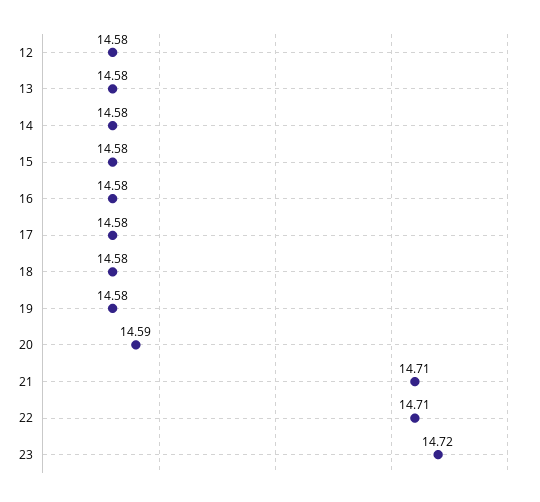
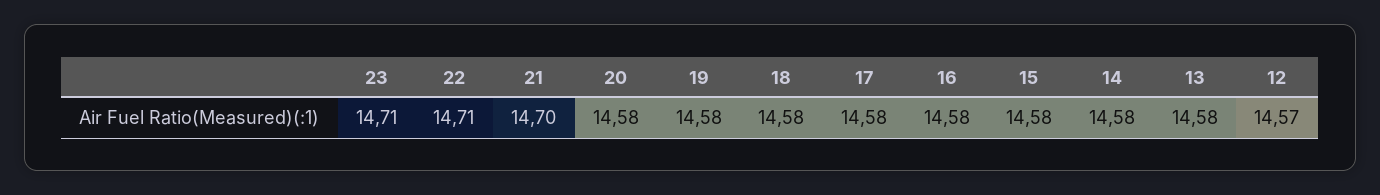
  {
-   "12": 14.58,
+   "12": 14.57,
    "13": 14.58,
    "14": 14.58,
    "15": 14.58,
    "16": 14.58,
    "17": 14.58,
    "18": 14.58,
    "19": 14.58,
-   "20": 14.59,
+   "20": 14.58,
-   "21": 14.71,
+   "21": 14.7,
    "22": 14.71,
-   "23": 14.72
+   "23": 14.71
  }

